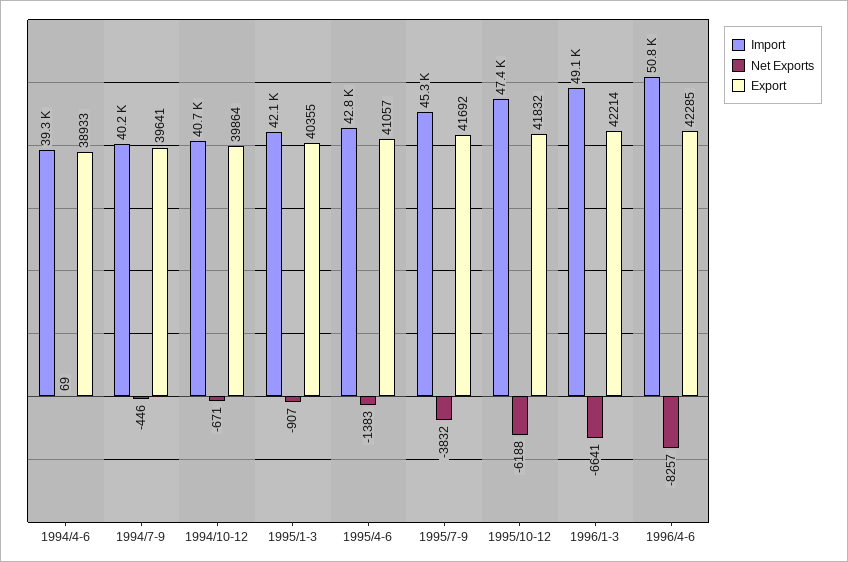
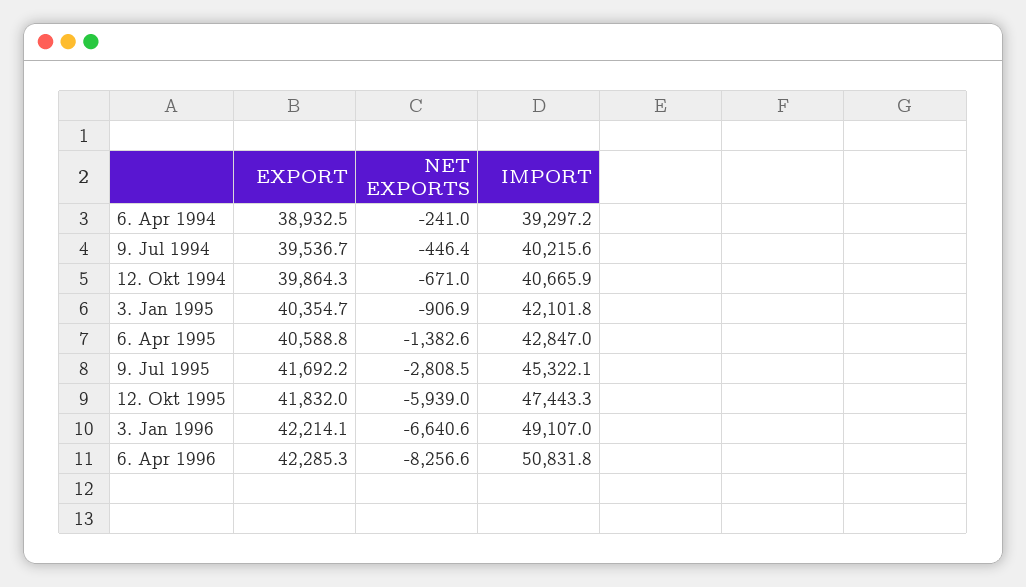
  {
    "Import": {
      "1994/4-6": 39297.2,
      "1994/7-9": 40215.6,
      "1994/10-12": 40665.9,
      "1995/1-3": 42101.8,
      "1995/4-6": 42847,
      "1995/7-9": 45322.1,
      "1995/10-12": 47443.3,
      "1996/1-3": 49107,
      "1996/4-6": 50831.8
    },
    "Net Exports": {
-     "1994/4-6": 69,
+     "1994/4-6": -241,
      "1994/7-9": -446.4,
      "1994/10-12": -671,
      "1995/1-3": -906.9,
      "1995/4-6": -1382.6,
-     "1995/7-9": -3832,
+     "1995/7-9": -2808.5,
-     "1995/10-12": -6188,
+     "1995/10-12": -5939,
      "1996/1-3": -6640.6,
      "1996/4-6": -8256.6
    },
    "Export": {
      "1994/4-6": 38932.5,
-     "1994/7-9": 39641,
+     "1994/7-9": 39536.7,
      "1994/10-12": 39864.3,
      "1995/1-3": 40354.7,
-     "1995/4-6": 41057,
+     "1995/4-6": 40588.8,
      "1995/7-9": 41692.2,
      "1995/10-12": 41832,
      "1996/1-3": 42214.1,
      "1996/4-6": 42285.3
    }
  }

